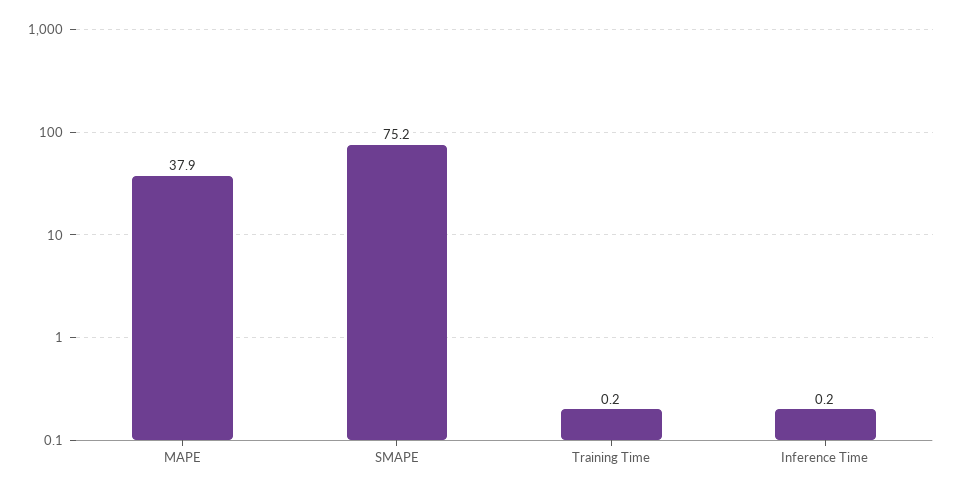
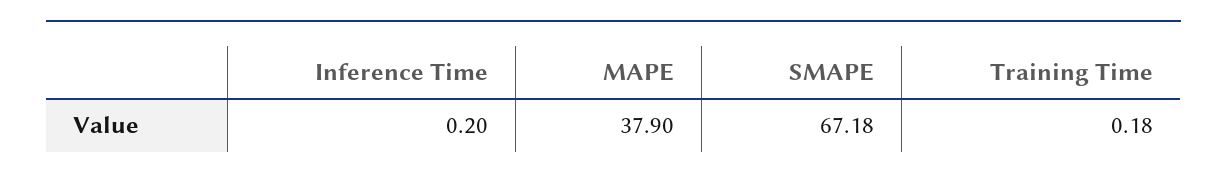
  {
    "MAPE": 37.9,
-   "SMAPE": 75.2,
+   "SMAPE": 67.18,
    "Training Time": 0.18,
    "Inference Time": 0.2
  }

